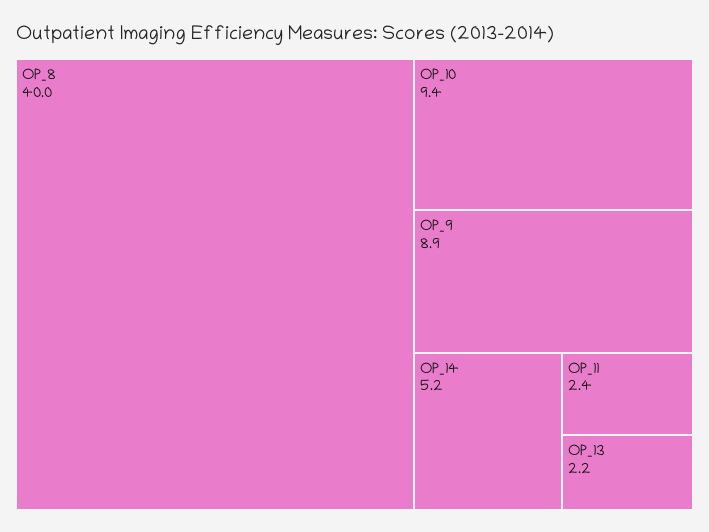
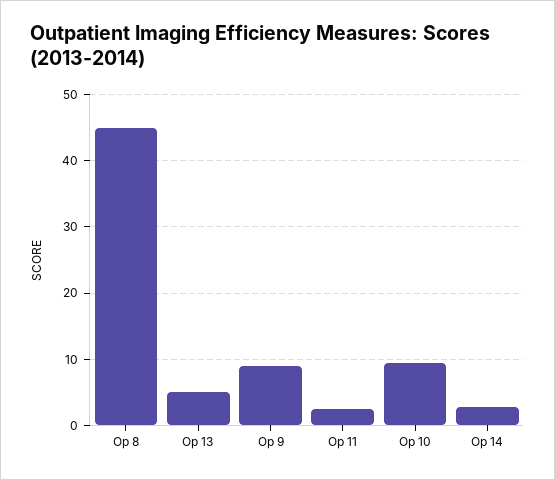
  {
-   "OP_8": 40,
+   "OP_8": 45,
    "OP_10": 9.4,
    "OP_9": 8.9,
-   "OP_14": 5.2,
+   "OP_14": 3,
    "OP_11": 2.4,
-   "OP_13": 2.2
+   "OP_13": 5
  }

